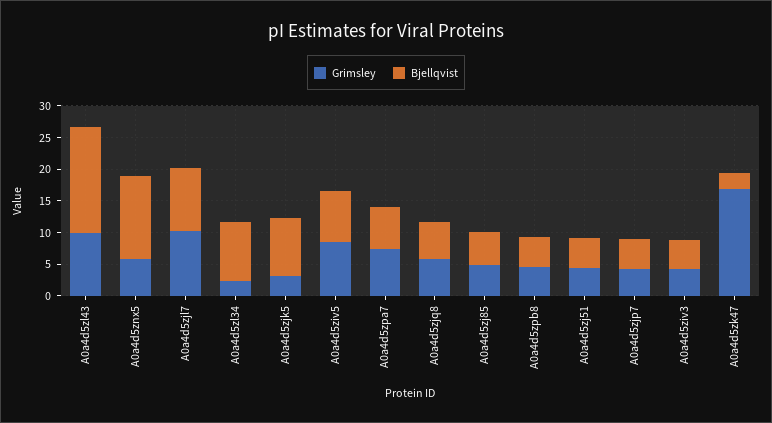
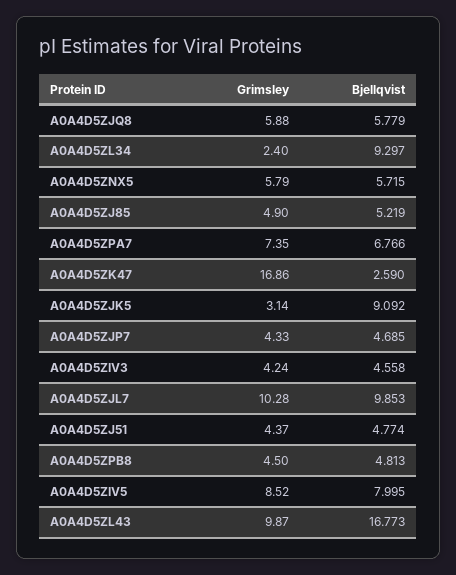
  {
    "Grimsley": {
      "A0a4d5zl43": 9.87,
      "A0a4d5znx5": 5.79,
      "A0a4d5zjl7": 10.28,
      "A0a4d5zl34": 2.4,
      "A0a4d5zjk5": 3.14,
      "A0a4d5ziv5": 8.52,
      "A0a4d5zpa7": 7.35,
      "A0a4d5zjq8": 5.88,
      "A0a4d5zj85": 4.9,
      "A0a4d5zpb8": 4.5,
      "A0a4d5zj51": 4.37,
      "A0a4d5zjp7": 4.33,
      "A0a4d5ziv3": 4.24,
      "A0a4d5zk47": 16.86
    },
    "Bjellqvist": {
      "A0a4d5zl43": 16.773,
-     "A0a4d5znx5": 12.5,
+     "A0a4d5znx5": 5.715,
      "A0a4d5zjl7": 9.853,
      "A0a4d5zl34": 9.297,
      "A0a4d5zjk5": 9.092,
      "A0a4d5ziv5": 7.995,
      "A0a4d5zpa7": 6.766,
      "A0a4d5zjq8": 5.779,
      "A0a4d5zj85": 5.219,
      "A0a4d5zpb8": 4.813,
      "A0a4d5zj51": 4.774,
      "A0a4d5zjp7": 4.685,
      "A0a4d5ziv3": 4.558,
      "A0a4d5zk47": 2.59
    }
  }

